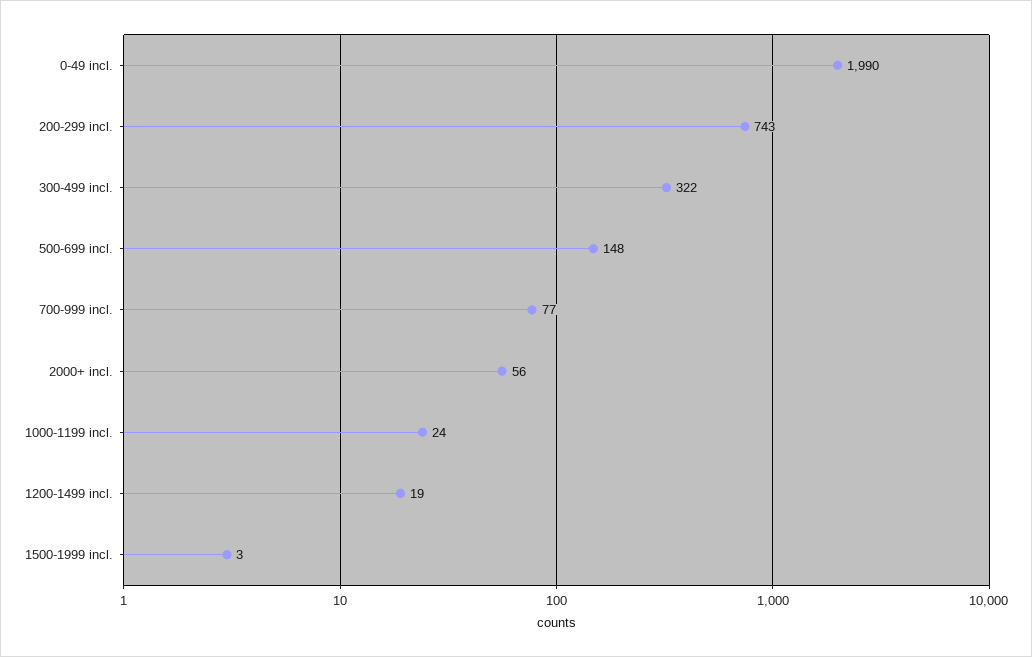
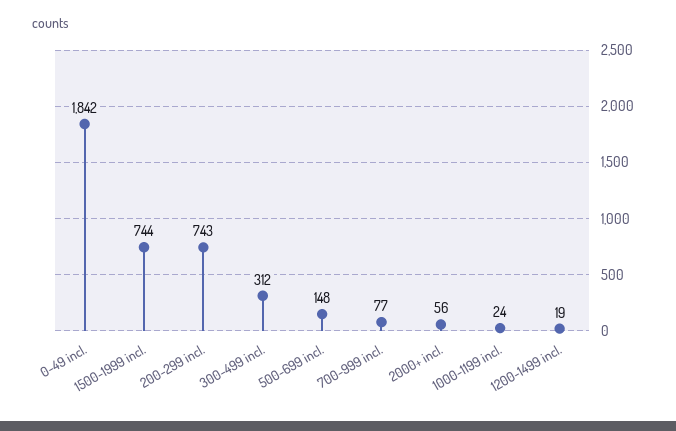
  {
-   "0-49 incl.": 1990,
+   "0-49 incl.": 1842,
    "200-299 incl.": 743,
-   "300-499 incl.": 322,
+   "300-499 incl.": 312,
    "500-699 incl.": 148,
    "700-999 incl.": 77,
    "2000+ incl.": 56,
    "1000-1199 incl.": 24,
    "1200-1499 incl.": 19,
-   "1500-1999 incl.": 3
+   "1500-1999 incl.": 744
  }

